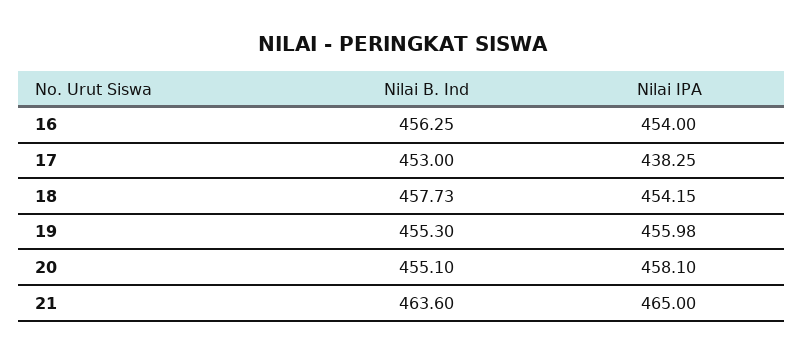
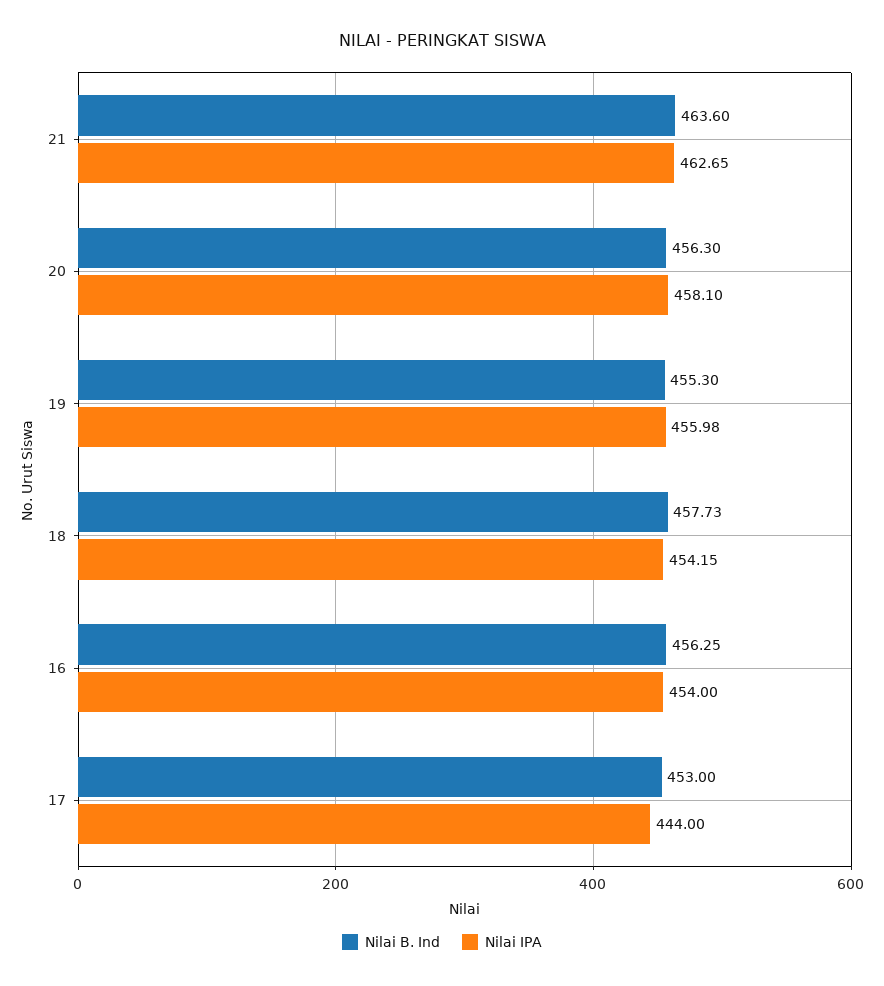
  {
    "Nilai B. Ind": {
      "16": 456.25,
      "17": 453,
      "18": 457.73,
      "19": 455.3,
-     "20": 455.1,
+     "20": 456.3,
      "21": 463.6
    },
    "Nilai IPA": {
      "16": 454,
-     "17": 438.25,
+     "17": 444,
      "18": 454.15,
      "19": 455.98,
      "20": 458.1,
-     "21": 465
+     "21": 462.65
    }
  }

